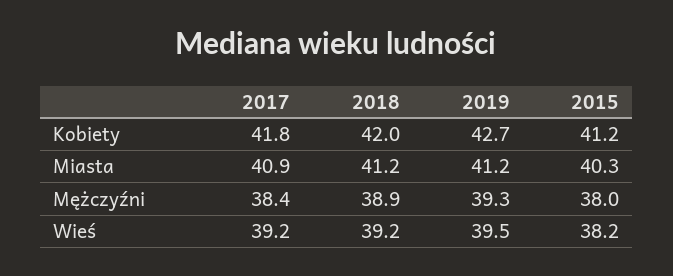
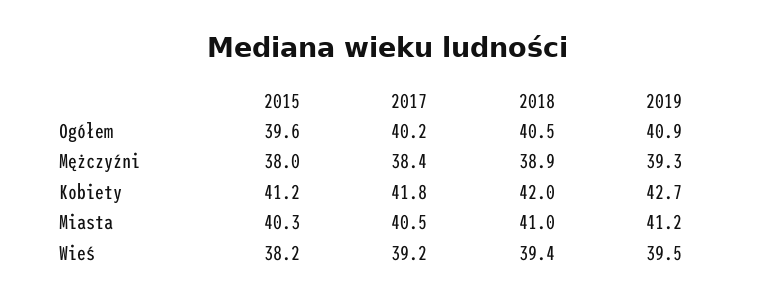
  {
    "2017": {
      "Kobiety": 41.8,
-     "Miasta": 40.9,
+     "Miasta": 40.5,
      "Mężczyźni": 38.4,
-     "Wieś": 39.2
+     "Wieś": 39.2,
+     "Ogółem": 40.2
    },
    "2018": {
      "Kobiety": 42,
-     "Miasta": 41.2,
+     "Miasta": 41,
      "Mężczyźni": 38.9,
-     "Wieś": 39.2
+     "Wieś": 39.4,
+     "Ogółem": 40.5
    },
    "2019": {
      "Kobiety": 42.7,
      "Miasta": 41.2,
      "Mężczyźni": 39.3,
-     "Wieś": 39.5
+     "Wieś": 39.5,
+     "Ogółem": 40.9
    },
    "2015": {
      "Kobiety": 41.2,
      "Miasta": 40.3,
      "Mężczyźni": 38,
-     "Wieś": 38.2
+     "Wieś": 38.2,
+     "Ogółem": 39.6
    }
  }

